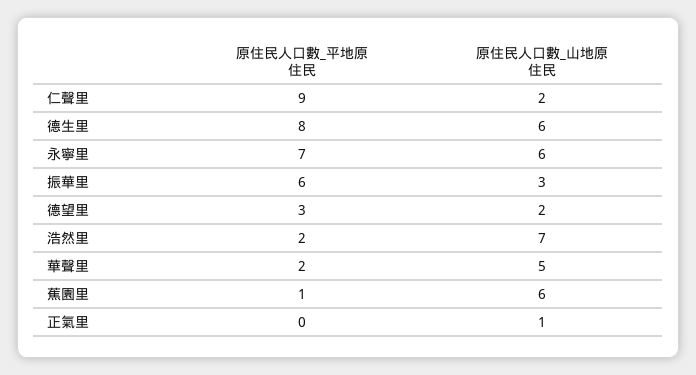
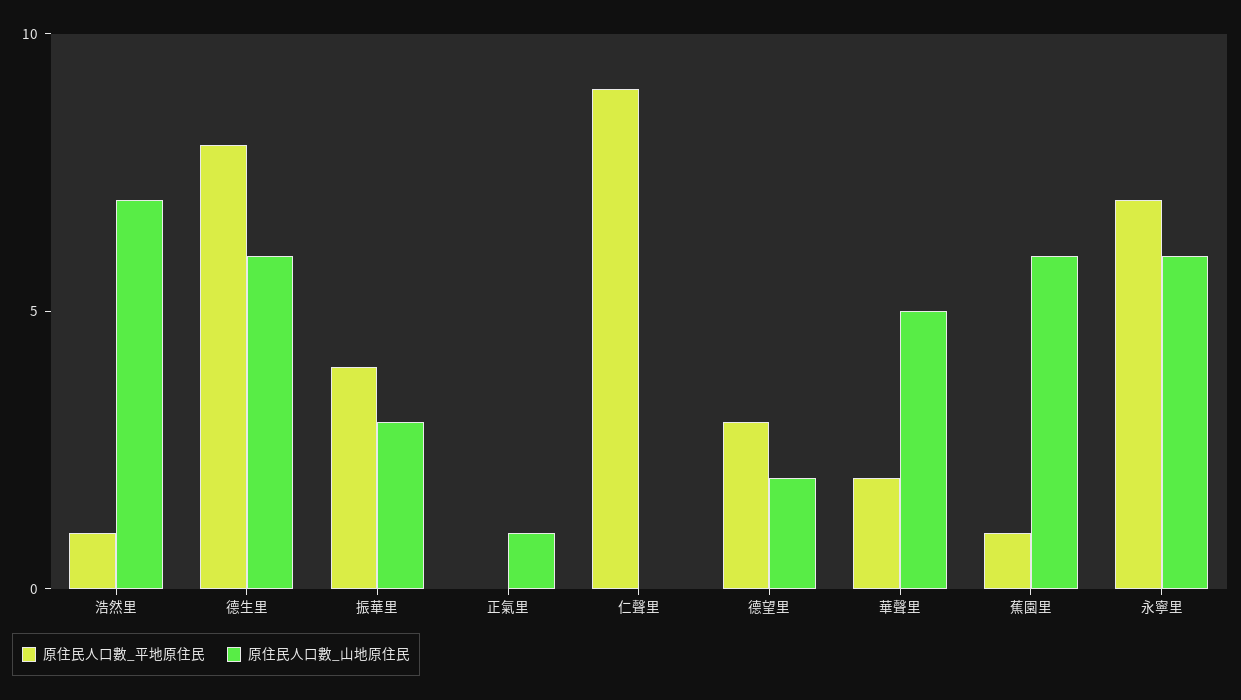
  {
    "原住民人口數_平地原住民": {
      "仁聲里": 9,
      "德生里": 8,
      "永寧里": 7,
-     "振華里": 6,
+     "振華里": 4,
      "德望里": 3,
-     "浩然里": 2,
+     "浩然里": 1,
      "華聲里": 2,
      "蕉園里": 1,
      "正氣里": 0
    },
    "原住民人口數_山地原住民": {
-     "仁聲里": 2,
+     "仁聲里": 0,
      "德生里": 6,
      "永寧里": 6,
      "振華里": 3,
      "德望里": 2,
      "浩然里": 7,
      "華聲里": 5,
      "蕉園里": 6,
      "正氣里": 1
    }
  }

